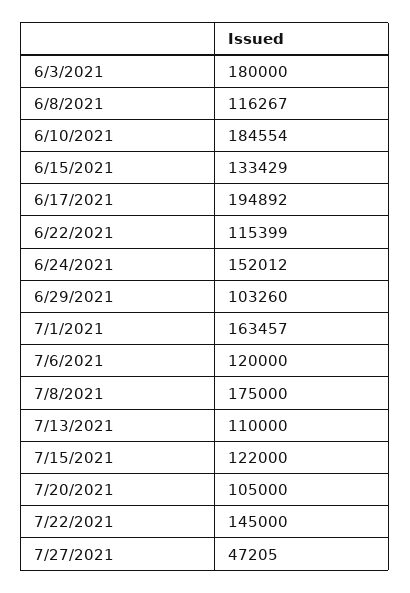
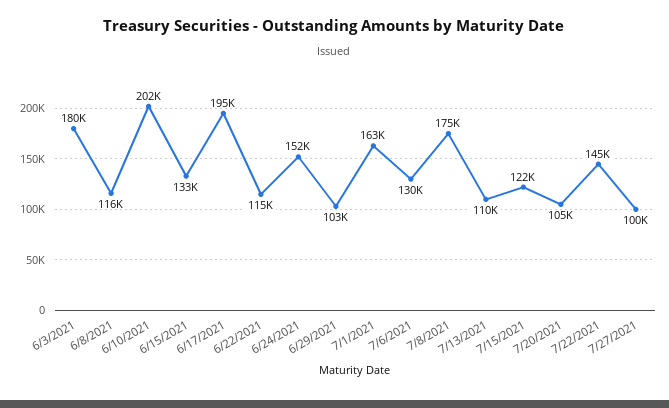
  {
    "6/3/2021": 180000,
    "6/8/2021": 116267,
-   "6/10/2021": 184554,
+   "6/10/2021": 202000,
    "6/15/2021": 133429,
    "6/17/2021": 194892,
    "6/22/2021": 115399,
    "6/24/2021": 152012,
    "6/29/2021": 103260,
    "7/1/2021": 163457,
-   "7/6/2021": 120000,
+   "7/6/2021": 130000,
    "7/8/2021": 175000,
    "7/13/2021": 110000,
    "7/15/2021": 122000,
    "7/20/2021": 105000,
    "7/22/2021": 145000,
-   "7/27/2021": 47205
+   "7/27/2021": 100000
  }

